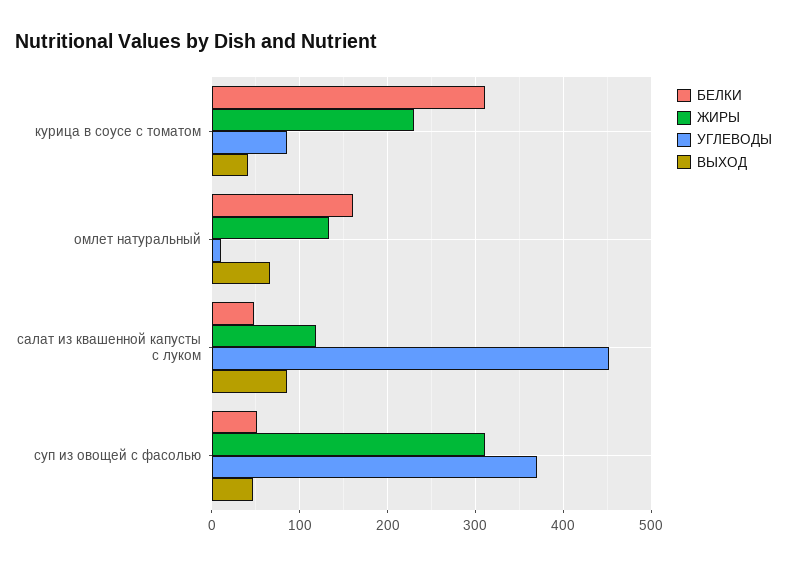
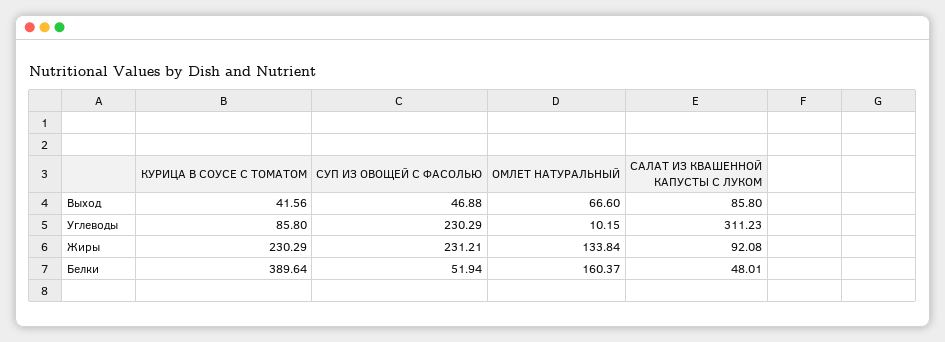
  {
    "БЕЛКИ": {
-     "курица в соусе с томатом": 310,
+     "курица в соусе с томатом": 389.64,
      "омлет натуральный": 160.37,
      "салат из квашенной капусты с луком": 48.01,
      "суп из овощей с фасолью": 51.94
    },
    "ЖИРЫ": {
      "курица в соусе с томатом": 230.29,
      "омлет натуральный": 133.84,
-     "салат из квашенной капусты с луком": 120,
+     "салат из квашенной капусты с луком": 92.08,
-     "суп из овощей с фасолью": 310
+     "суп из овощей с фасолью": 231.21
    },
    "УГЛЕВОДЫ": {
      "курица в соусе с томатом": 85.8,
      "омлет натуральный": 10.15,
-     "салат из квашенной капусты с луком": 450,
+     "салат из квашенной капусты с луком": 311.23,
-     "суп из овощей с фасолью": 370
+     "суп из овощей с фасолью": 230.29
    },
    "ВЫХОД": {
      "курица в соусе с томатом": 41.56,
      "омлет натуральный": 66.6,
      "салат из квашенной капусты с луком": 85.8,
      "суп из овощей с фасолью": 46.88
    }
  }

